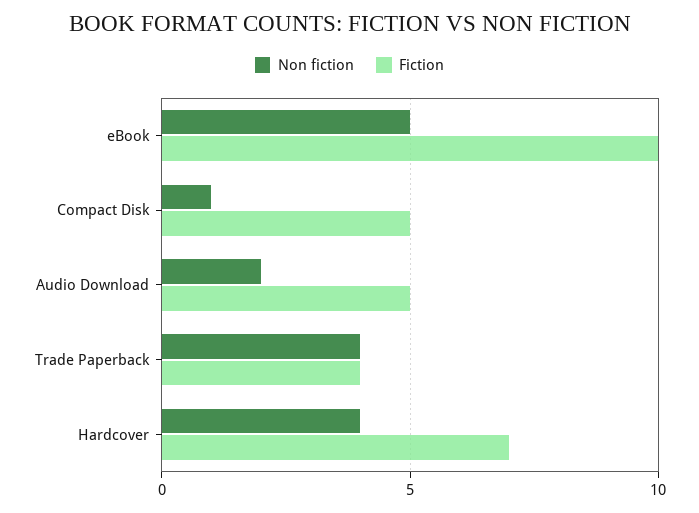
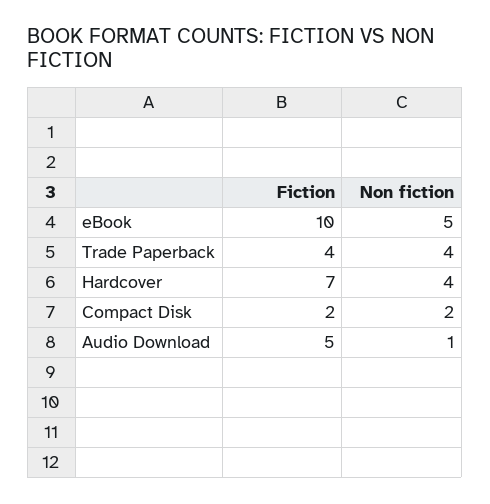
  {
    "Non fiction": {
      "eBook": 5,
-     "Compact Disk": 1,
+     "Compact Disk": 2,
-     "Audio Download": 2,
+     "Audio Download": 1,
      "Trade Paperback": 4,
      "Hardcover": 4
    },
    "Fiction": {
      "eBook": 10,
-     "Compact Disk": 5,
+     "Compact Disk": 2,
      "Audio Download": 5,
      "Trade Paperback": 4,
      "Hardcover": 7
    }
  }

